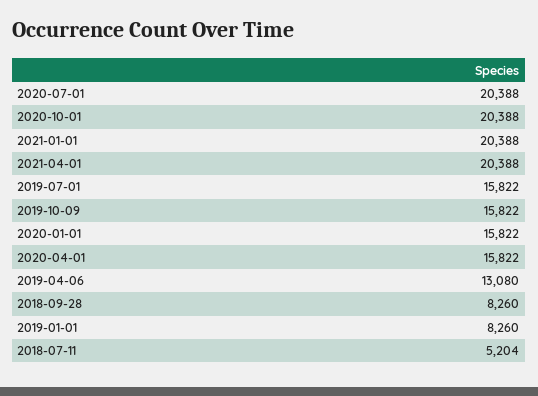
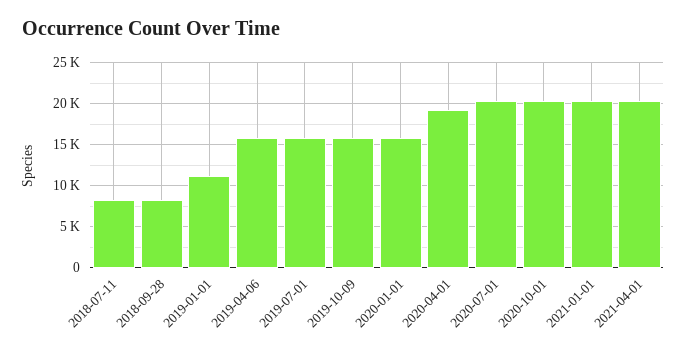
  {
    "2020-07-01": 20388,
    "2020-10-01": 20388,
    "2021-01-01": 20388,
    "2021-04-01": 20388,
    "2019-07-01": 15822,
    "2019-10-09": 15822,
    "2020-01-01": 15822,
-   "2020-04-01": 15822,
+   "2020-04-01": 19000,
-   "2019-04-06": 13080,
+   "2019-04-06": 16000,
    "2018-09-28": 8260,
-   "2019-01-01": 8260,
+   "2019-01-01": 11000,
-   "2018-07-11": 5204
+   "2018-07-11": 8000
  }

